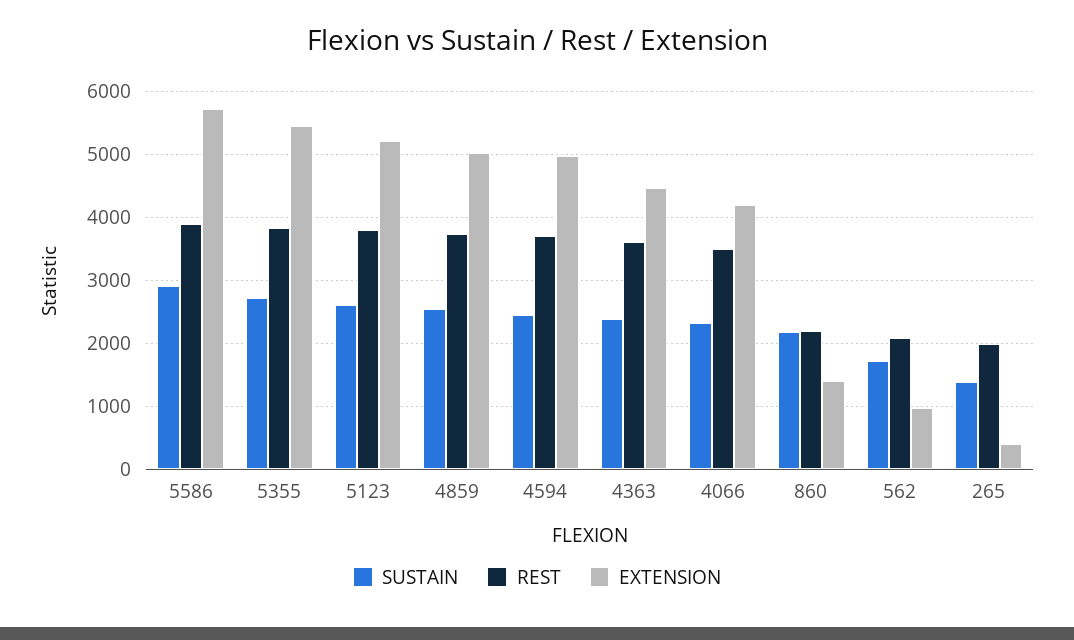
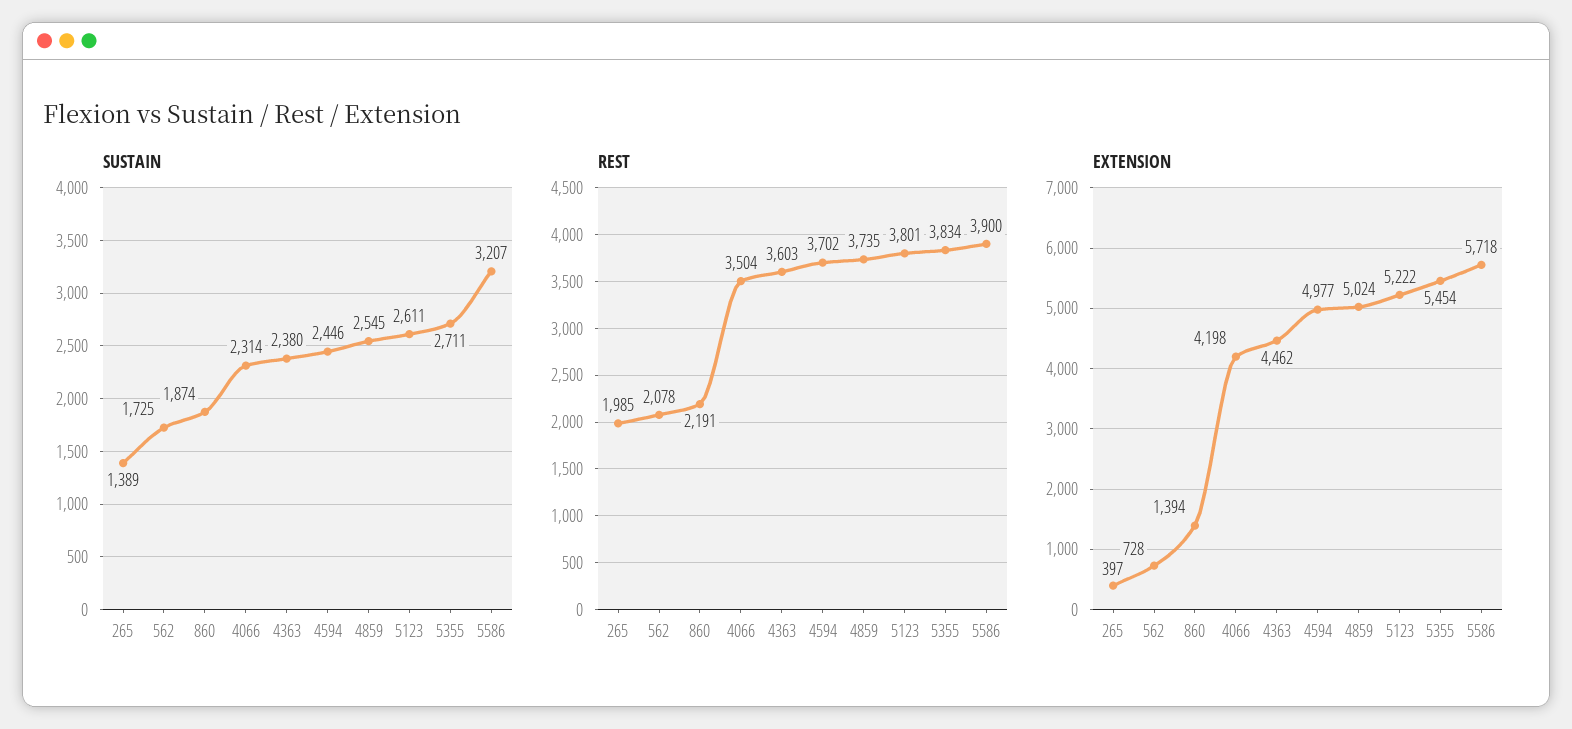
  {
    "SUSTAIN": {
-     "5586": 2900,
+     "5586": 3207,
      "5355": 2711,
      "5123": 2611,
      "4859": 2545,
      "4594": 2446,
      "4363": 2380,
      "4066": 2314,
-     "860": 2200,
+     "860": 1874,
      "562": 1725,
      "265": 1389
    },
    "REST": {
      "5586": 3900,
      "5355": 3834,
      "5123": 3801,
      "4859": 3735,
      "4594": 3702,
      "4363": 3603,
      "4066": 3504,
      "860": 2191,
      "562": 2078,
      "265": 1985
    },
    "EXTENSION": {
      "5586": 5718,
      "5355": 5454,
      "5123": 5222,
      "4859": 5024,
      "4594": 4977,
      "4363": 4462,
      "4066": 4198,
      "860": 1394,
-     "562": 1000,
+     "562": 728,
      "265": 397
    }
  }

